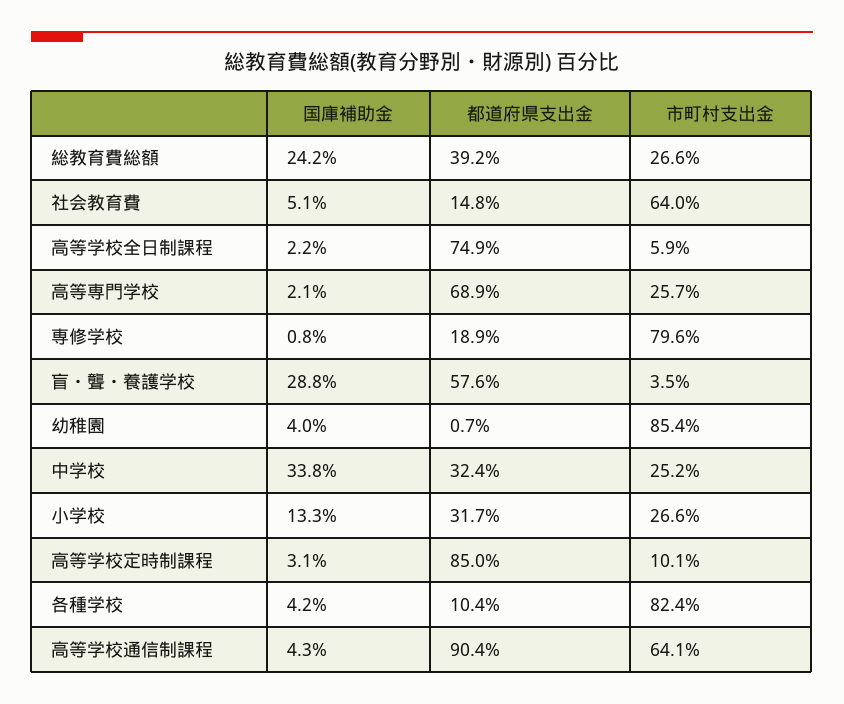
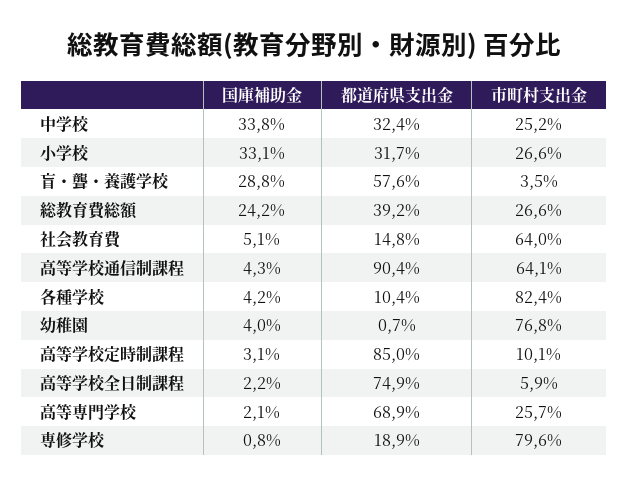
  {
    "国庫補助金": {
      "総教育費総額": 24.2,
      "社会教育費": 5.1,
      "高等学校全日制課程": 2.2,
      "高等専門学校": 2.1,
      "専修学校": 0.8,
      "盲・聾・養護学校": 28.8,
      "幼稚園": 4,
      "中学校": 33.8,
-     "小学校": 13.3,
+     "小学校": 33.1,
      "高等学校定時制課程": 3.1,
      "各種学校": 4.2,
      "高等学校通信制課程": 4.3
    },
    "都道府県支出金": {
      "総教育費総額": 39.2,
      "社会教育費": 14.8,
      "高等学校全日制課程": 74.9,
      "高等専門学校": 68.9,
      "専修学校": 18.9,
      "盲・聾・養護学校": 57.6,
      "幼稚園": 0.7,
      "中学校": 32.4,
      "小学校": 31.7,
      "高等学校定時制課程": 85,
      "各種学校": 10.4,
      "高等学校通信制課程": 90.4
    },
    "市町村支出金": {
      "総教育費総額": 26.6,
      "社会教育費": 64,
      "高等学校全日制課程": 5.9,
      "高等専門学校": 25.7,
      "専修学校": 79.6,
      "盲・聾・養護学校": 3.5,
-     "幼稚園": 85.4,
+     "幼稚園": 76.8,
      "中学校": 25.2,
      "小学校": 26.6,
      "高等学校定時制課程": 10.1,
      "各種学校": 82.4,
      "高等学校通信制課程": 64.1
    }
  }

